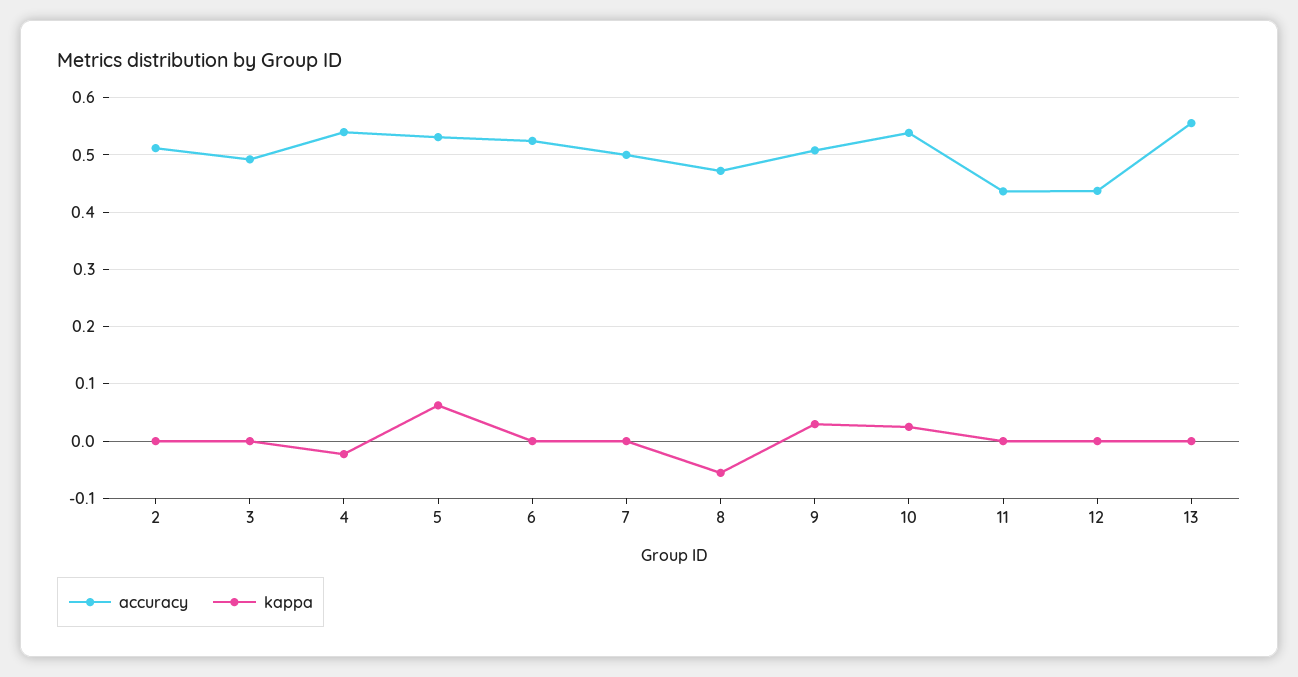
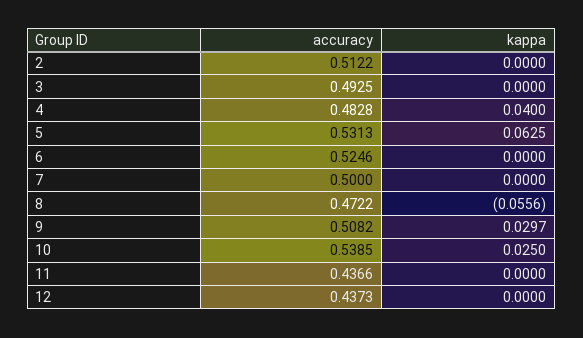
  {
    "accuracy": {
      "2": 0.5122,
      "3": 0.4925,
-     "4": 0.54,
+     "4": 0.4828,
      "5": 0.5313,
      "6": 0.5246,
      "7": 0.5,
      "8": 0.4722,
      "9": 0.5082,
      "10": 0.5385,
      "11": 0.4366,
-     "12": 0.4373,
+     "12": 0.4373
-     "13": 0.56
    },
    "kappa": {
      "2": 0,
      "3": 0,
-     "4": -0.02,
+     "4": 0.04,
      "5": 0.0625,
      "6": 0,
      "7": 0,
      "8": -0.0556,
      "9": 0.0297,
      "10": 0.025,
      "11": 0,
-     "12": 0,
+     "12": 0
-     "13": 0
    }
  }

